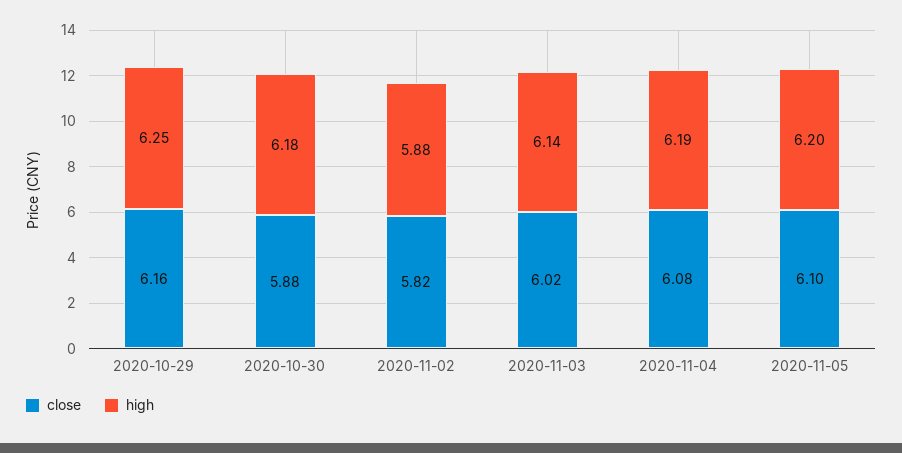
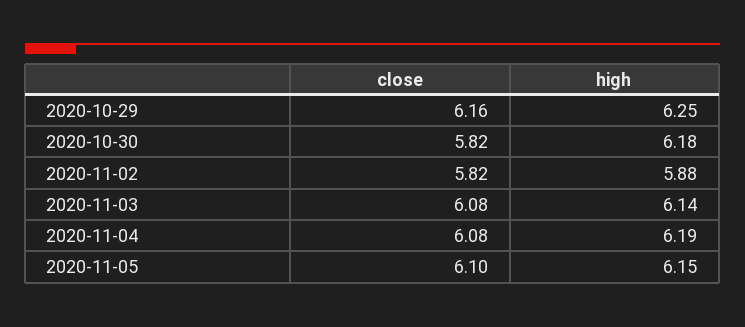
  {
    "close": {
      "2020-10-29": 6.16,
-     "2020-10-30": 5.88,
+     "2020-10-30": 5.82,
      "2020-11-02": 5.82,
-     "2020-11-03": 6.02,
+     "2020-11-03": 6.08,
      "2020-11-04": 6.08,
      "2020-11-05": 6.1
    },
    "high": {
      "2020-10-29": 6.25,
      "2020-10-30": 6.18,
      "2020-11-02": 5.88,
      "2020-11-03": 6.14,
      "2020-11-04": 6.19,
-     "2020-11-05": 6.2
+     "2020-11-05": 6.15
    }
  }

